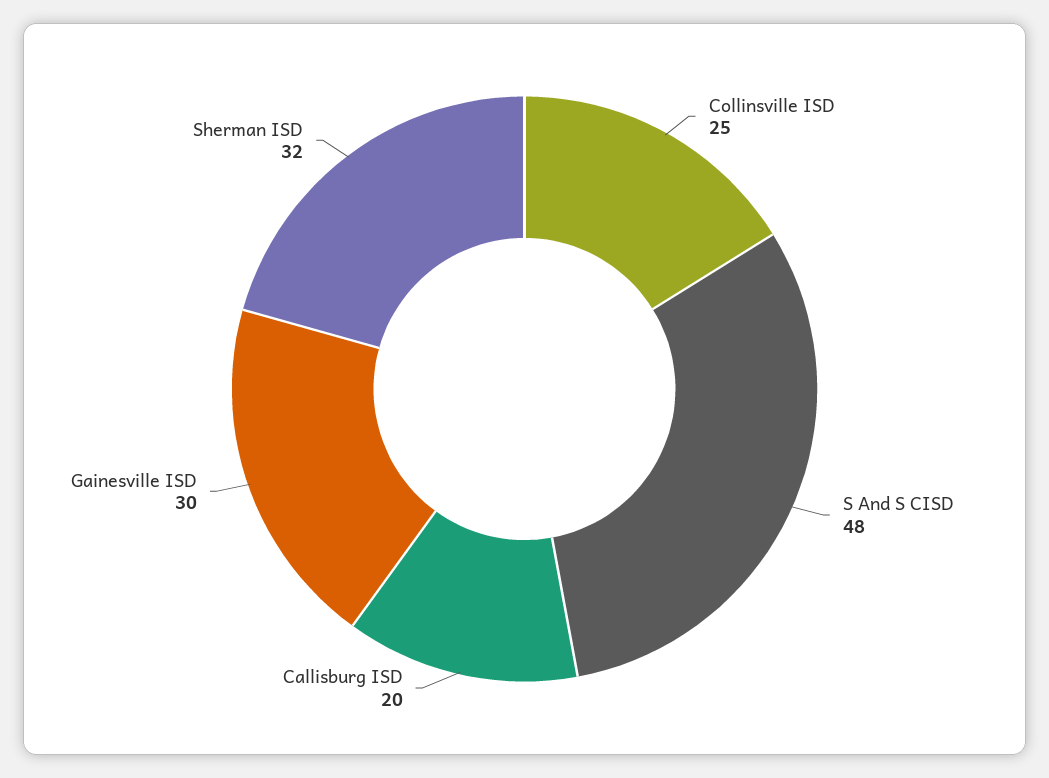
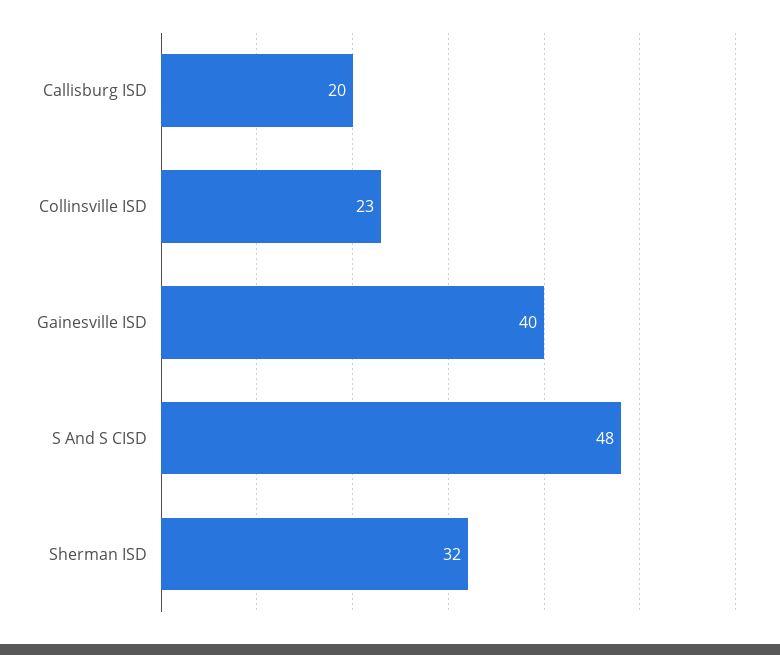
  {
-   "Collinsville ISD": 25,
+   "Collinsville ISD": 23,
    "S And S CISD": 48,
    "Callisburg ISD": 20,
-   "Gainesville ISD": 30,
+   "Gainesville ISD": 40,
    "Sherman ISD": 32
  }

